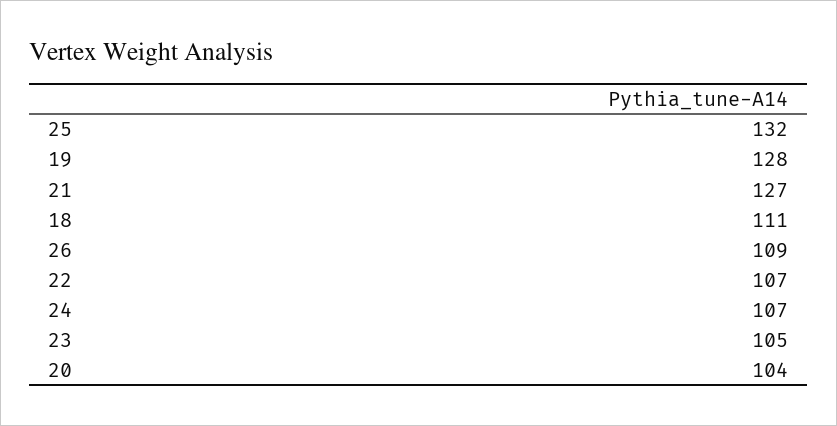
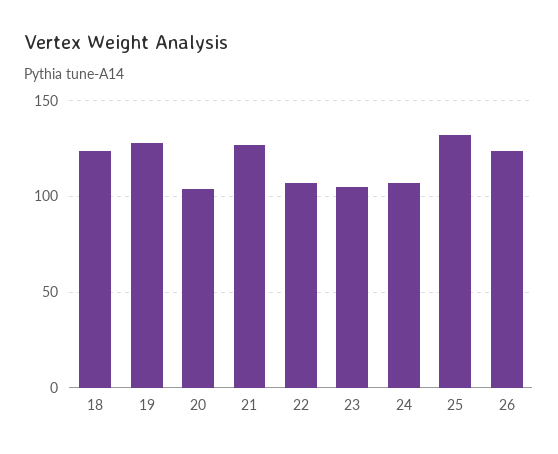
  {
    "25": 132,
    "19": 128,
    "21": 127,
-   "18": 111,
+   "18": 125,
-   "26": 109,
+   "26": 125,
    "22": 107,
    "24": 107,
    "23": 105,
    "20": 104
  }

